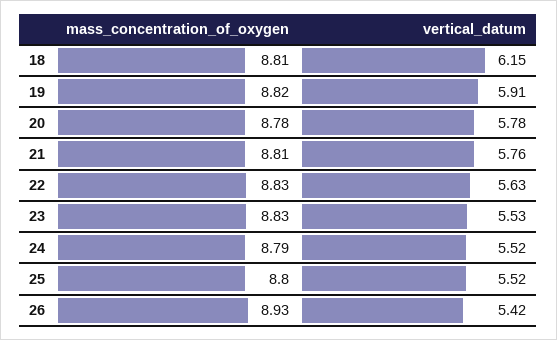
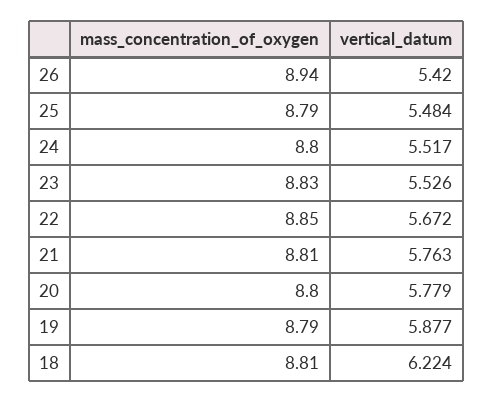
  {
    "mass_concentration_of_oxygen": {
      "18": 8.81,
-     "19": 8.82,
+     "19": 8.79,
-     "20": 8.78,
+     "20": 8.8,
      "21": 8.81,
-     "22": 8.83,
+     "22": 8.85,
      "23": 8.83,
-     "24": 8.79,
+     "24": 8.8,
-     "25": 8.8,
+     "25": 8.79,
-     "26": 8.93
+     "26": 8.94
    },
    "vertical_datum": {
-     "18": 6.15,
+     "18": 6.224,
-     "19": 5.91,
+     "19": 5.877,
      "20": 5.779,
      "21": 5.763,
-     "22": 5.63,
+     "22": 5.672,
      "23": 5.526,
      "24": 5.517,
-     "25": 5.52,
+     "25": 5.484,
      "26": 5.42
    }
  }

